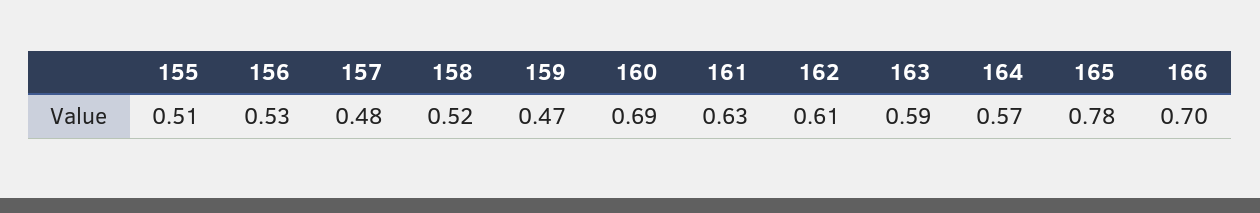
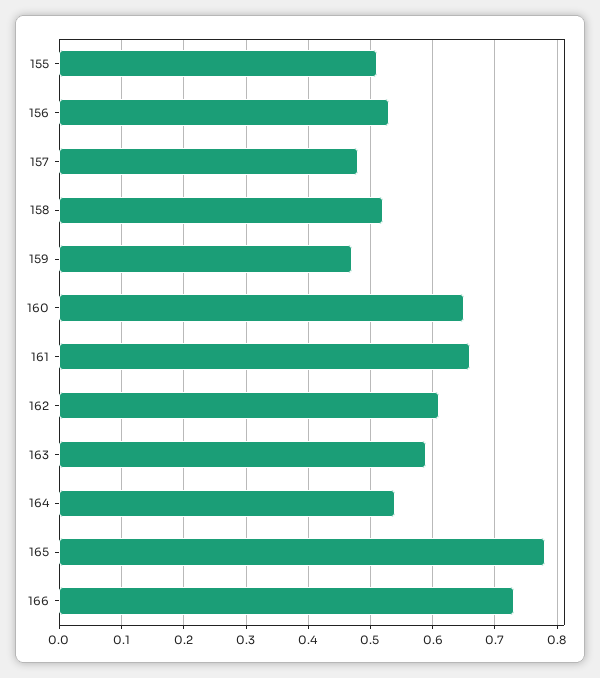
  {
    "155": 0.51,
    "156": 0.53,
    "157": 0.48,
    "158": 0.52,
    "159": 0.47,
-   "160": 0.69,
+   "160": 0.65,
-   "161": 0.63,
+   "161": 0.66,
    "162": 0.61,
    "163": 0.59,
-   "164": 0.57,
+   "164": 0.54,
    "165": 0.78,
-   "166": 0.7
+   "166": 0.73
  }

